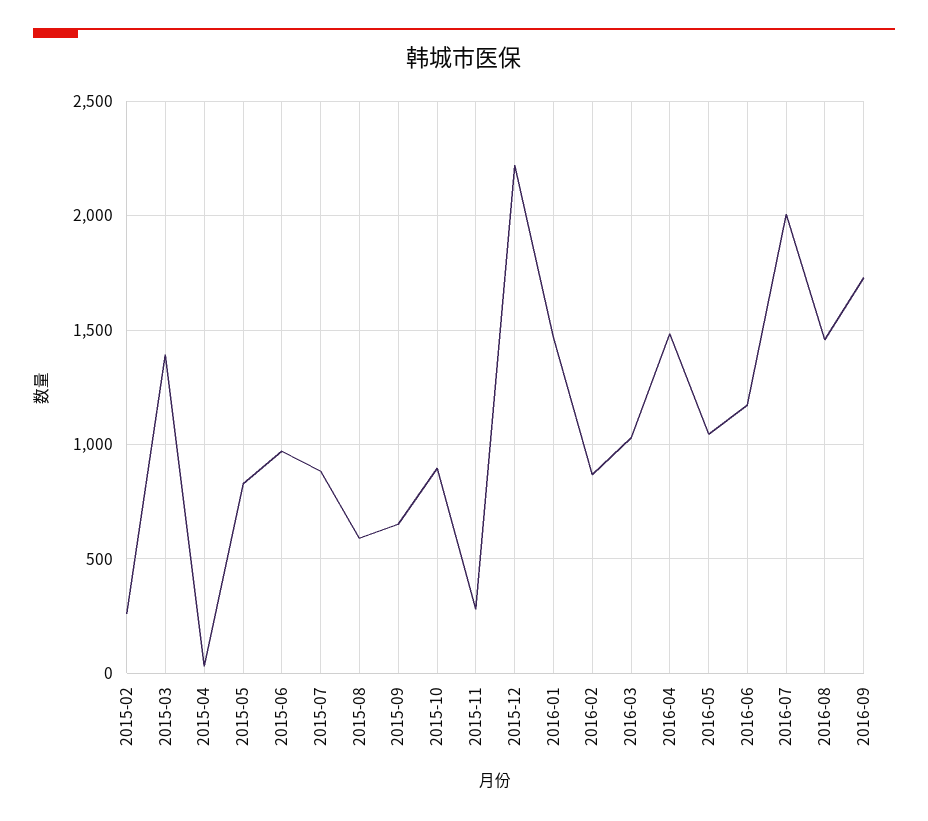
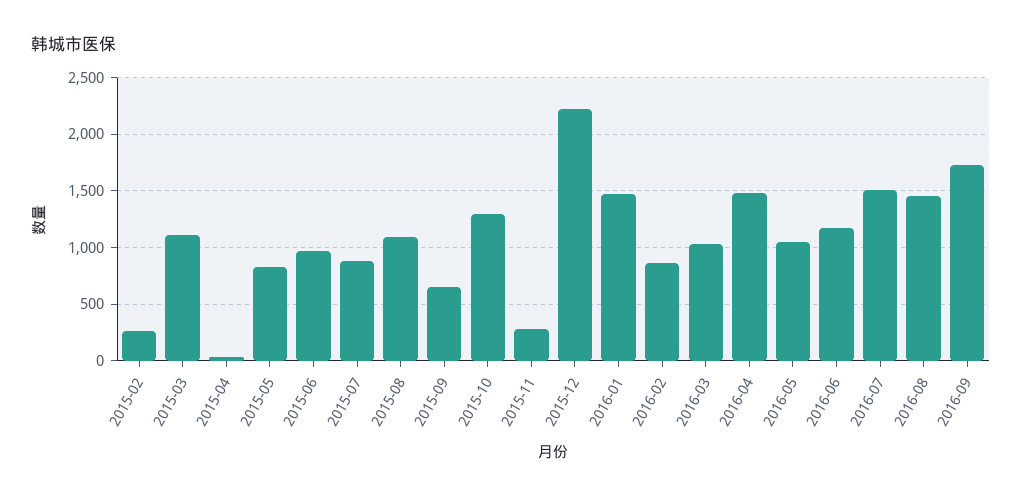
  {
    "2015-02": 250,
-   "2015-03": 1400,
+   "2015-03": 1100,
    "2015-04": 50,
    "2015-05": 850,
    "2015-06": 950,
    "2015-07": 900,
-   "2015-08": 600,
+   "2015-08": 1100,
    "2015-09": 650,
-   "2015-10": 900,
+   "2015-10": 1300,
    "2015-11": 300,
    "2015-12": 2200,
    "2016-01": 1450,
    "2016-02": 850,
    "2016-03": 1050,
    "2016-04": 1500,
    "2016-05": 1050,
    "2016-06": 1150,
-   "2016-07": 2000,
+   "2016-07": 1500,
    "2016-08": 1450,
    "2016-09": 1750
  }

